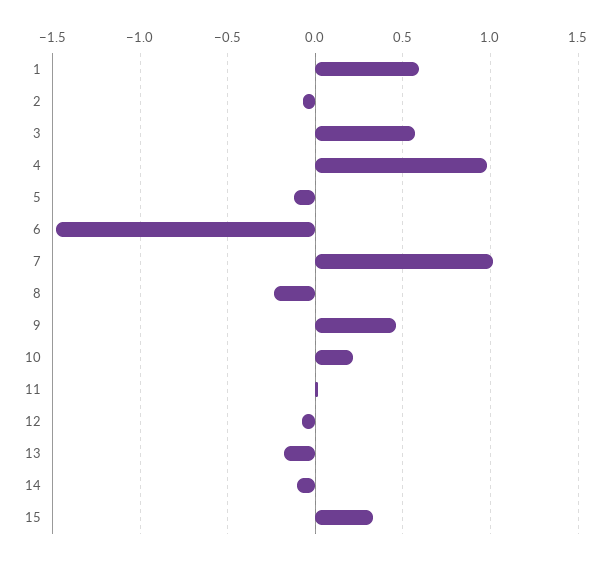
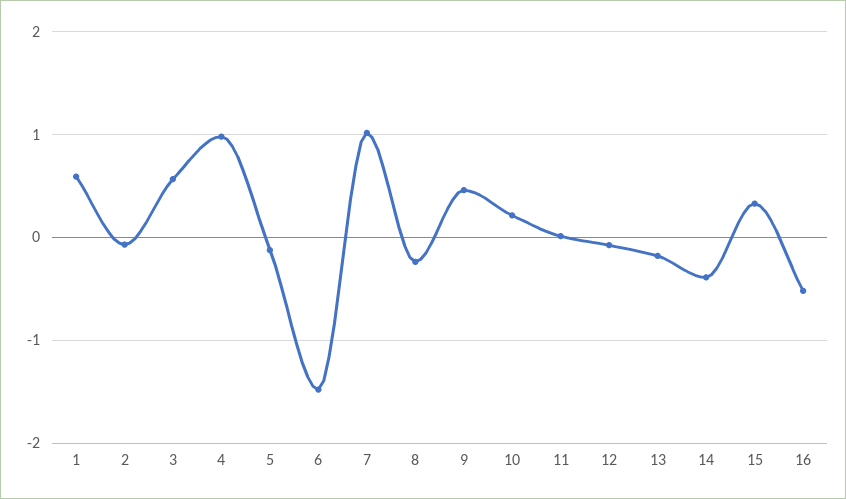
  {
    "1": 0.6,
    "2": -0.05,
    "3": 0.55,
    "4": 1,
    "5": -0.1,
    "6": -1.5,
    "7": 1,
    "8": -0.25,
    "9": 0.45,
    "10": 0.2,
    "11": 0,
    "12": -0.1,
    "13": -0.2,
-   "14": -0.1,
+   "14": -0.4,
-   "15": 0.35
+   "15": 0.35,
+   "16": -0.5
  }

